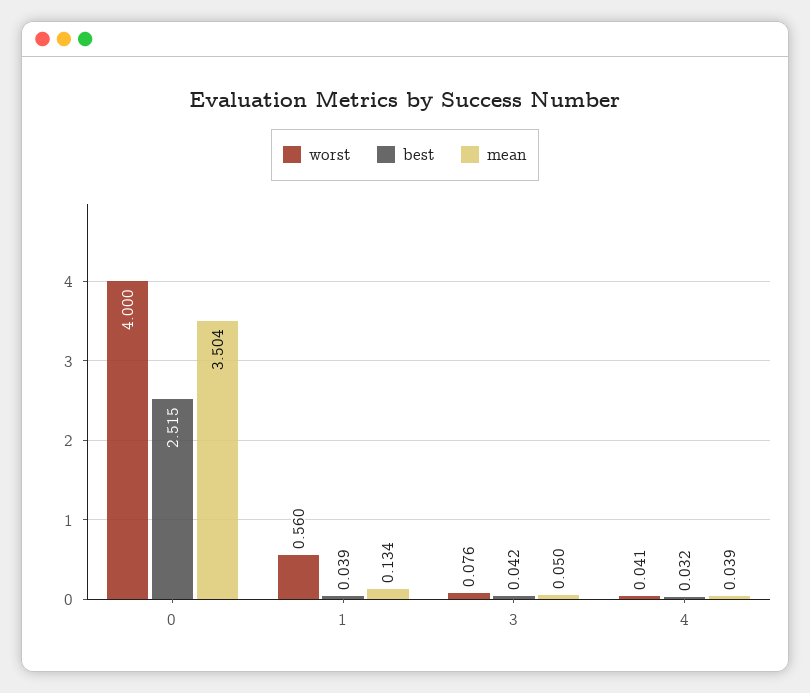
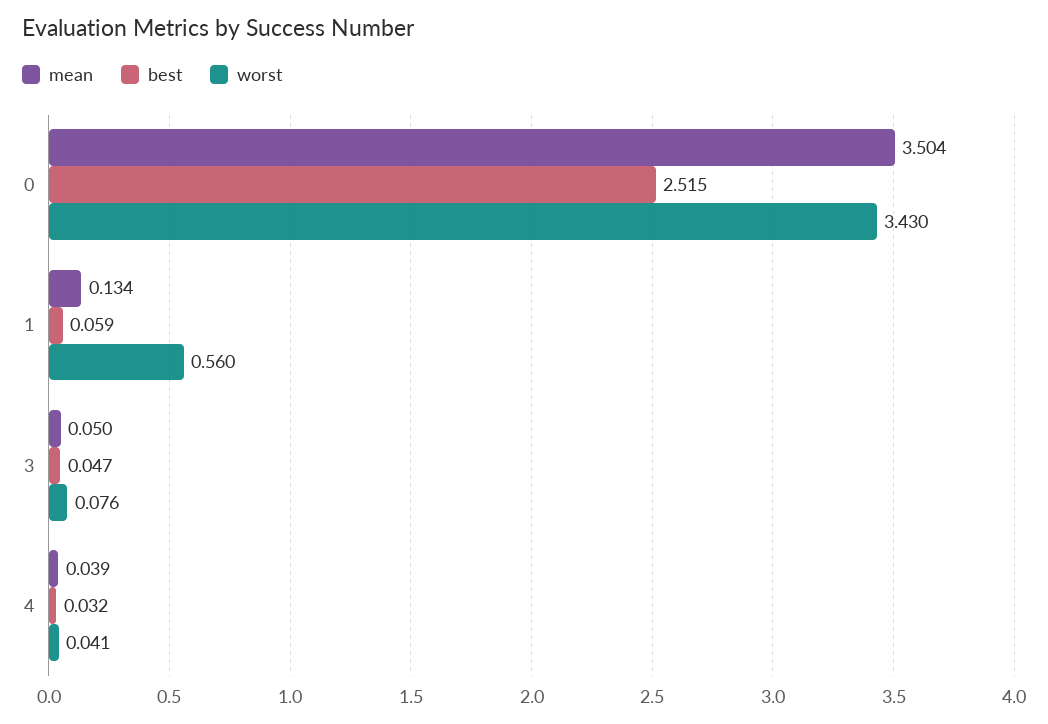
  {
    "worst": {
-     "0": 4,
+     "0": 3.43,
      "1": 0.56,
      "3": 0.076,
      "4": 0.041
    },
    "best": {
      "0": 2.515,
-     "1": 0.039,
+     "1": 0.059,
-     "3": 0.042,
+     "3": 0.047,
      "4": 0.032
    },
    "mean": {
      "0": 3.504,
      "1": 0.134,
      "3": 0.05,
      "4": 0.039
    }
  }

